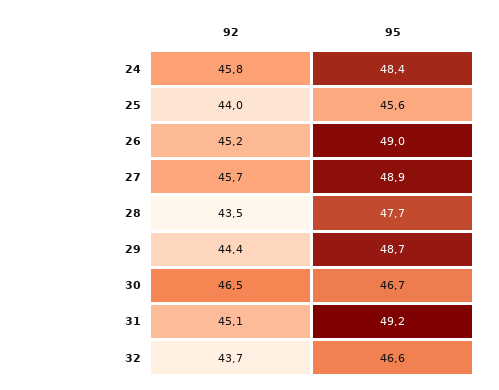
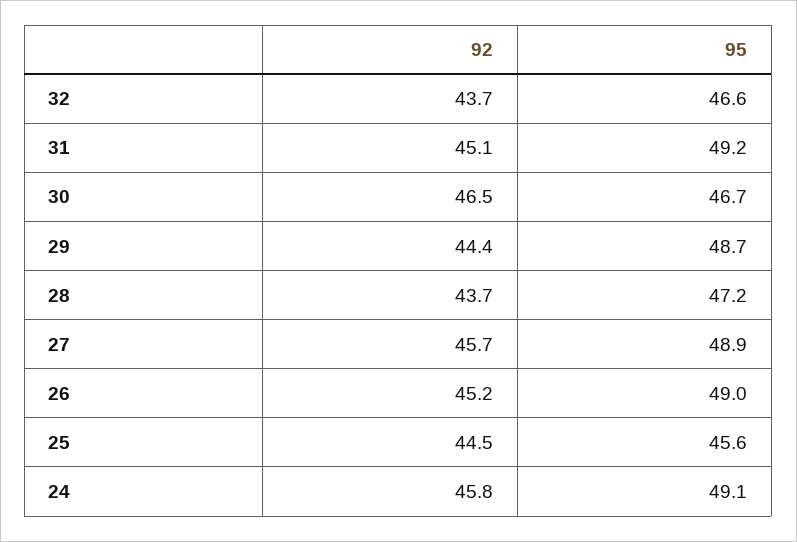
  {
    "92": {
      "24": 45.8,
-     "25": 44,
+     "25": 44.5,
      "26": 45.2,
      "27": 45.7,
-     "28": 43.5,
+     "28": 43.7,
      "29": 44.4,
      "30": 46.5,
      "31": 45.1,
      "32": 43.7
    },
    "95": {
-     "24": 48.4,
+     "24": 49.1,
      "25": 45.6,
      "26": 49,
      "27": 48.9,
-     "28": 47.7,
+     "28": 47.2,
      "29": 48.7,
      "30": 46.7,
      "31": 49.2,
      "32": 46.6
    }
  }

